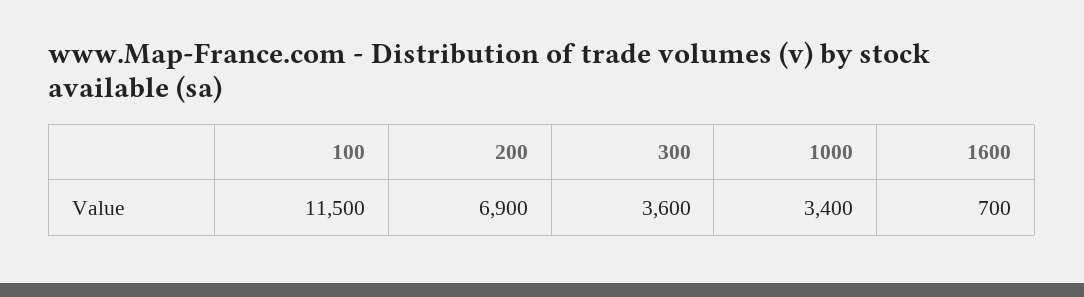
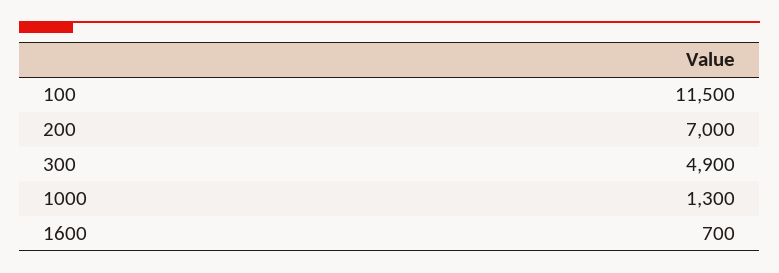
  {
    "100": 11500,
-   "200": 6900,
+   "200": 7000,
-   "300": 3600,
+   "300": 4900,
-   "1000": 3400,
+   "1000": 1300,
    "1600": 700
  }

